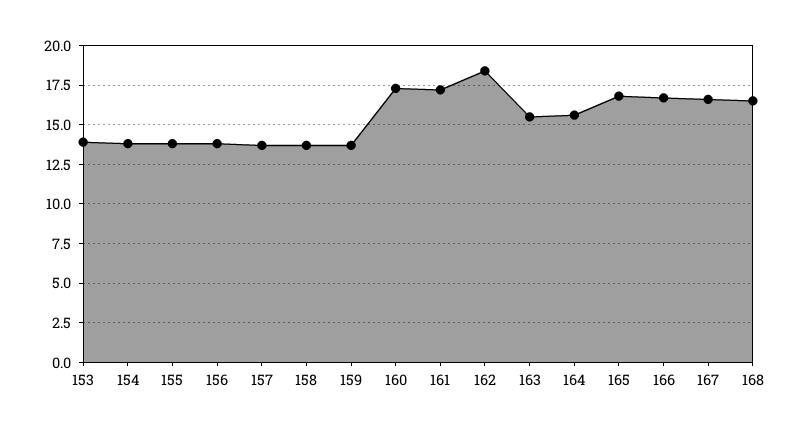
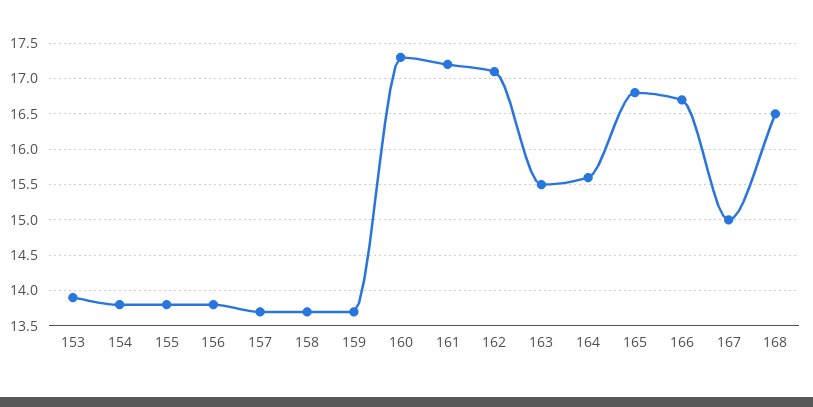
  {
    "153": 13.9,
    "154": 13.8,
    "155": 13.8,
    "156": 13.8,
    "157": 13.7,
    "158": 13.7,
    "159": 13.7,
    "160": 17.3,
    "161": 17.2,
-   "162": 18.5,
+   "162": 17.1,
    "163": 15.5,
    "164": 15.6,
    "165": 16.8,
    "166": 16.7,
-   "167": 16.5,
+   "167": 15,
    "168": 16.5
  }

